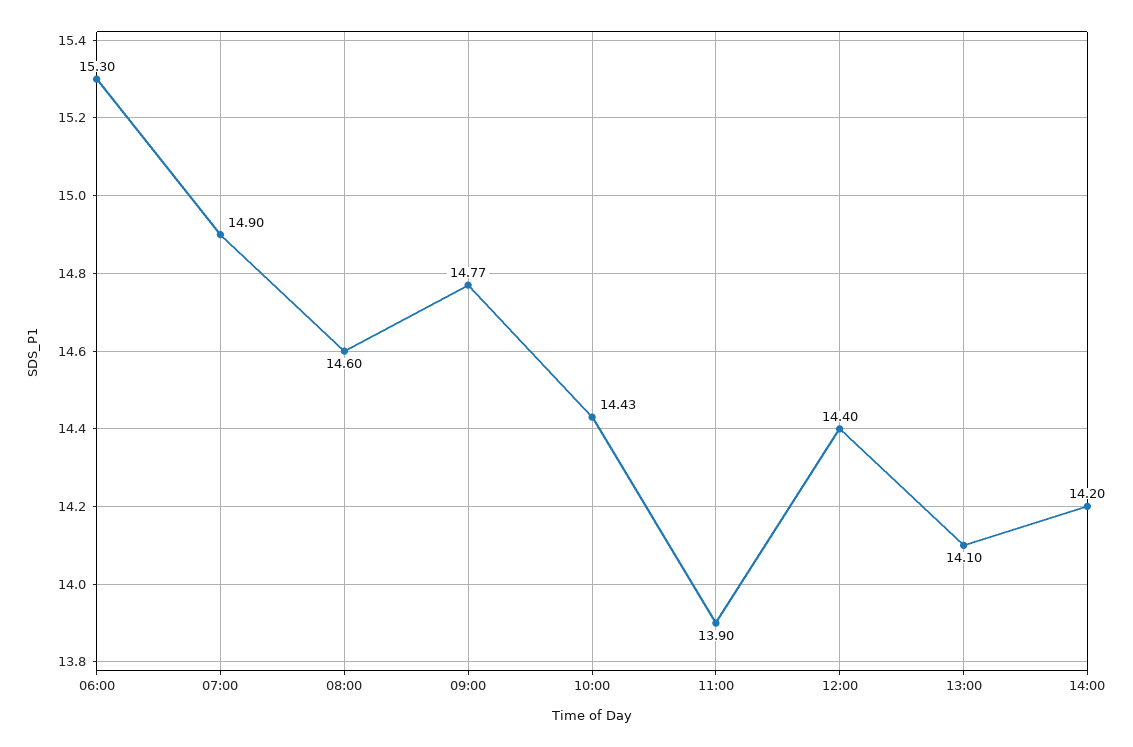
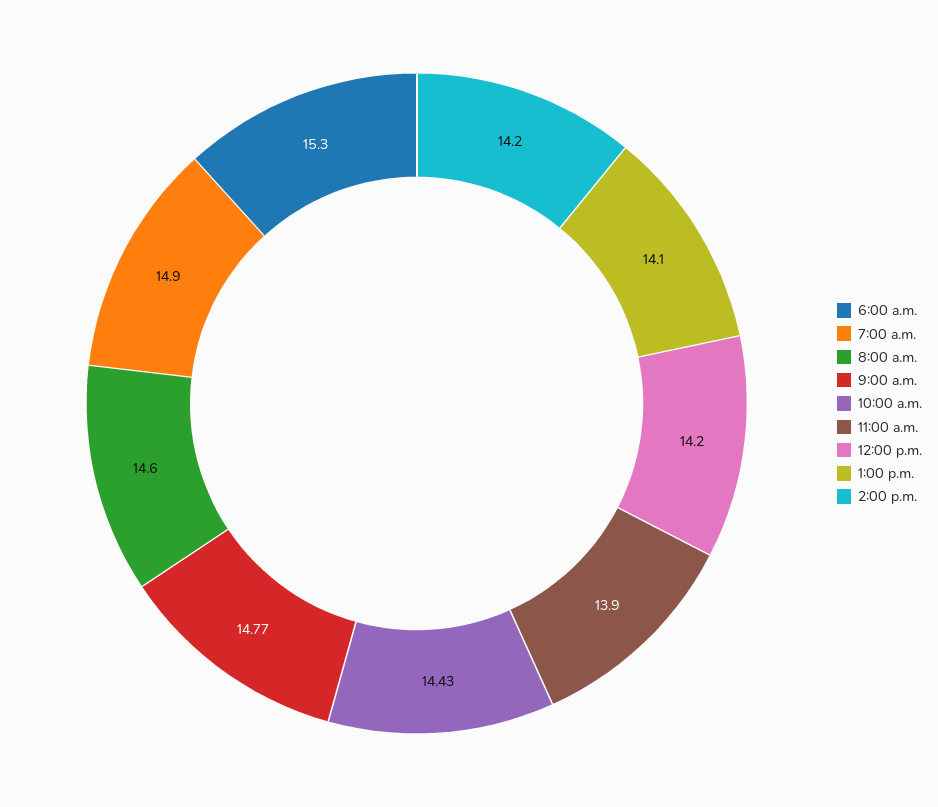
  {
    "06:00": 15.3,
    "07:00": 14.9,
    "08:00": 14.6,
    "09:00": 14.77,
    "10:00": 14.43,
    "11:00": 13.9,
-   "12:00": 14.4,
+   "12:00": 14.2,
    "13:00": 14.1,
    "14:00": 14.2
  }

